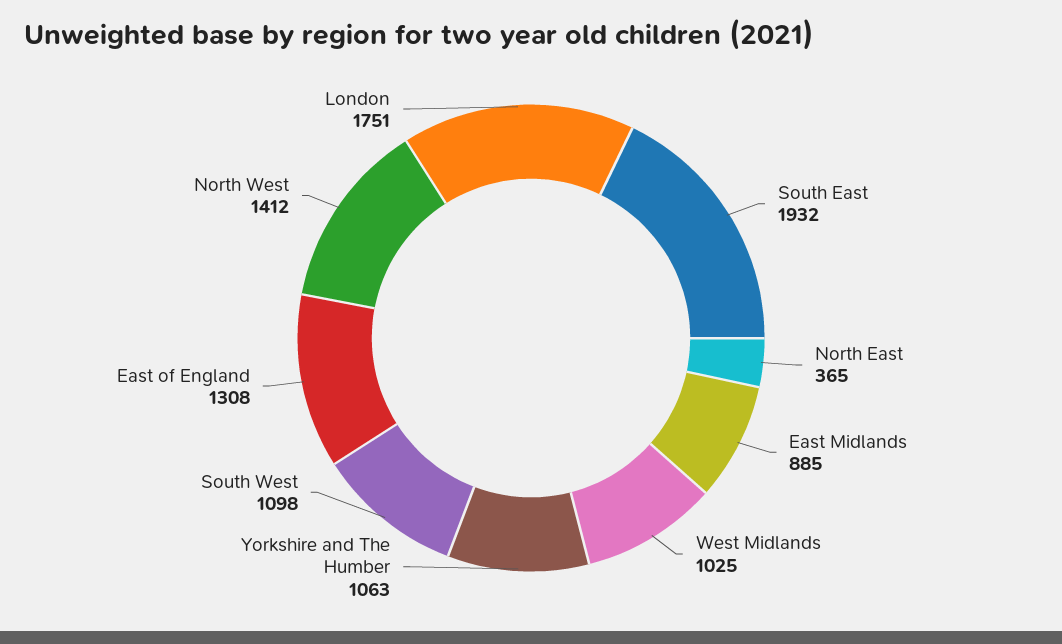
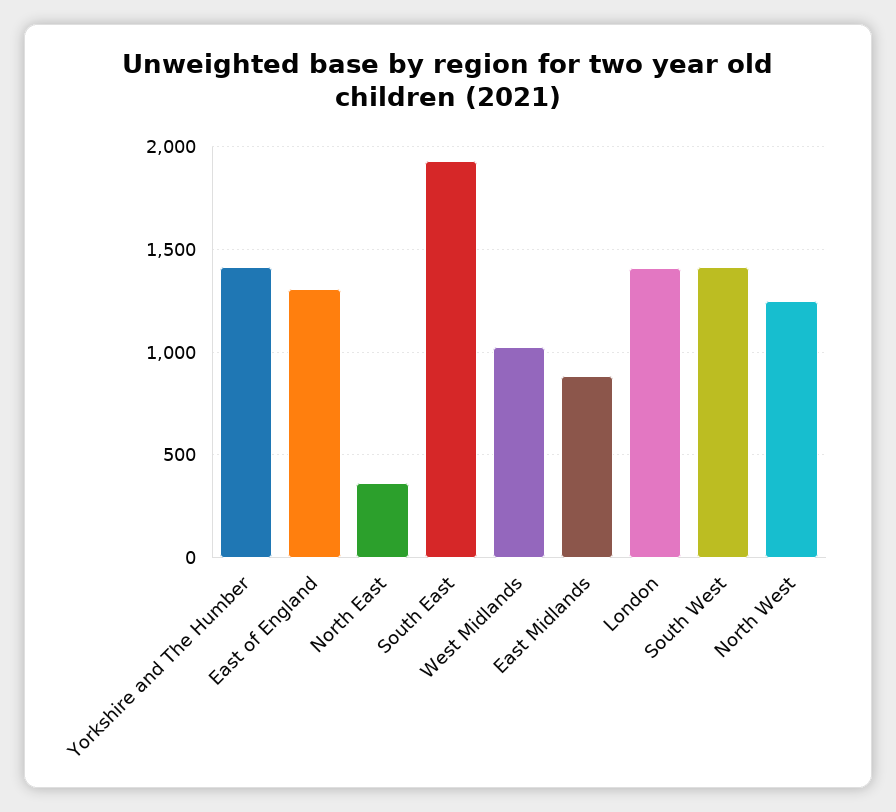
  {
    "South East": 1932,
    "North East": 365,
    "East Midlands": 885,
    "West Midlands": 1025,
-   "Yorkshire and The Humber": 1063,
+   "Yorkshire and The Humber": 1400,
-   "South West": 1098,
+   "South West": 1400,
    "East of England": 1308,
-   "North West": 1412,
+   "North West": 1250,
-   "London": 1751
+   "London": 1400
  }

